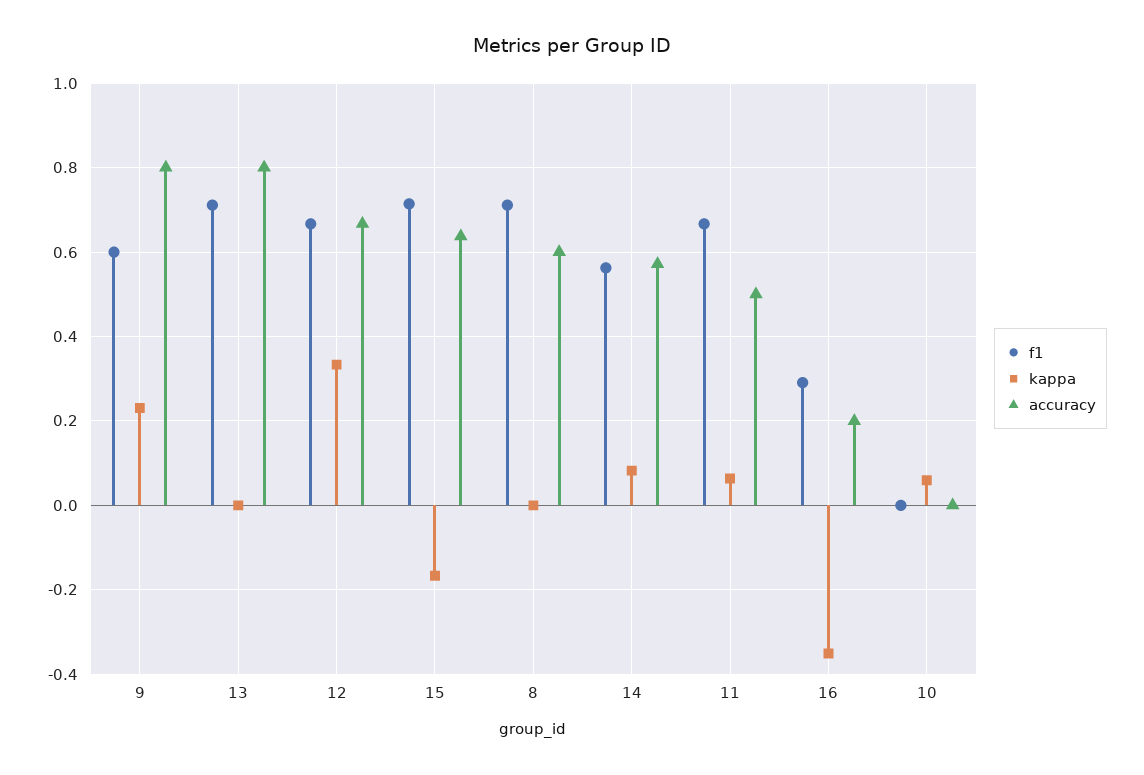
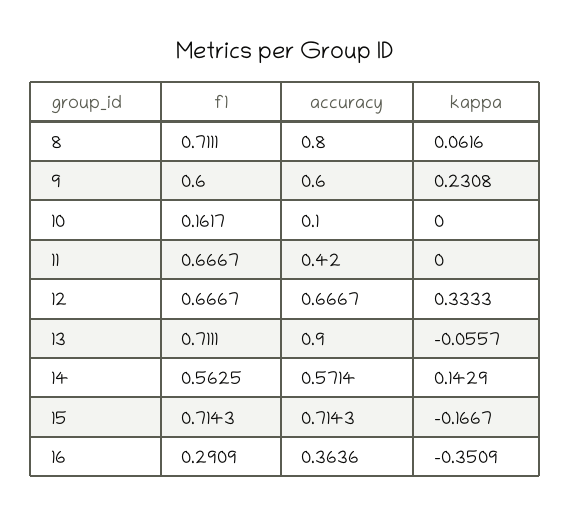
  {
    "f1": {
      "9": 0.6,
      "13": 0.7111,
      "12": 0.6667,
      "15": 0.7143,
      "8": 0.7111,
      "14": 0.5625,
      "11": 0.6667,
      "16": 0.2909,
-     "10": 0
+     "10": 0.1617
    },
    "kappa": {
      "9": 0.2308,
-     "13": 0,
+     "13": -0.0557,
      "12": 0.3333,
      "15": -0.1667,
-     "8": 0,
+     "8": 0.0616,
-     "14": 0.08,
+     "14": 0.1429,
-     "11": 0.06,
+     "11": 0,
      "16": -0.3509,
-     "10": 0.06
+     "10": 0
    },
    "accuracy": {
-     "9": 0.8,
+     "9": 0.6,
-     "13": 0.8,
+     "13": 0.9,
      "12": 0.6667,
-     "15": 0.64,
+     "15": 0.7143,
-     "8": 0.6,
+     "8": 0.8,
      "14": 0.5714,
-     "11": 0.5,
+     "11": 0.42,
-     "16": 0.2,
+     "16": 0.3636,
-     "10": 0
+     "10": 0.1
    }
  }

